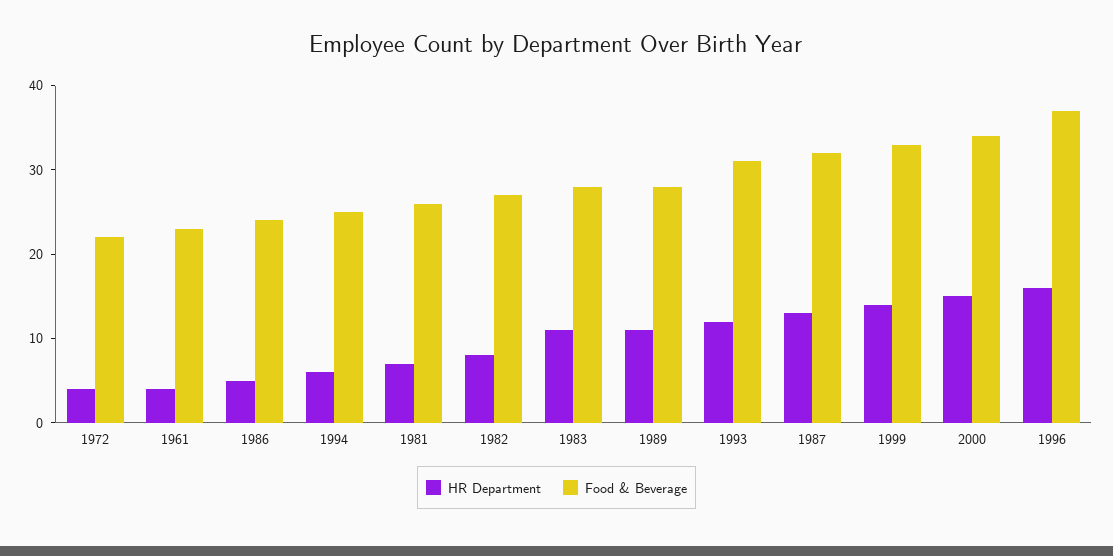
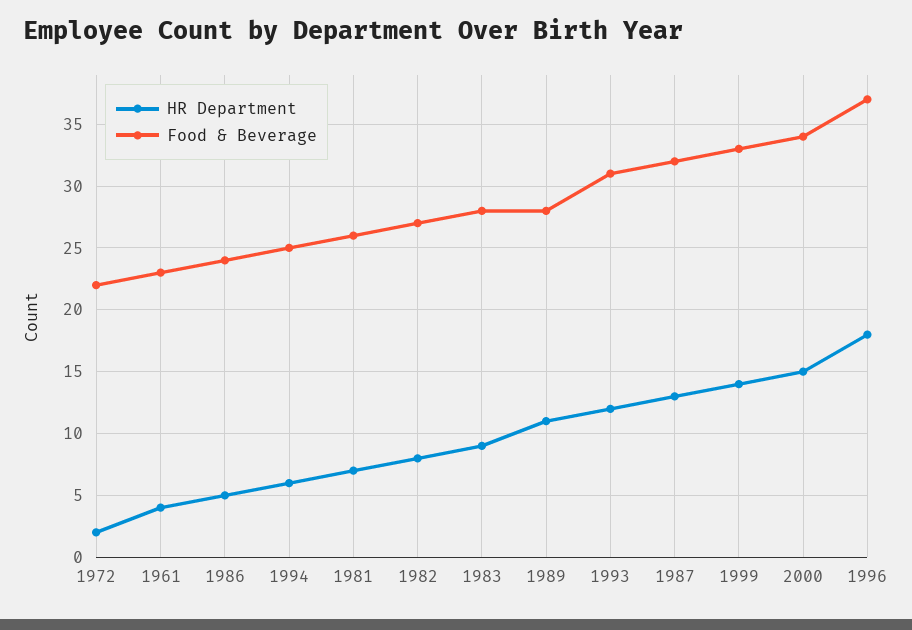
  {
    "HR Department": {
-     "1972": 4,
+     "1972": 2,
      "1961": 4,
      "1986": 5,
      "1994": 6,
      "1981": 7,
      "1982": 8,
-     "1983": 11,
+     "1983": 9,
      "1989": 11,
      "1993": 12,
      "1987": 13,
      "1999": 14,
      "2000": 15,
-     "1996": 16
+     "1996": 18
    },
    "Food & Beverage": {
      "1972": 22,
      "1961": 23,
      "1986": 24,
      "1994": 25,
      "1981": 26,
      "1982": 27,
      "1983": 28,
      "1989": 28,
      "1993": 31,
      "1987": 32,
      "1999": 33,
      "2000": 34,
      "1996": 37
    }
  }

